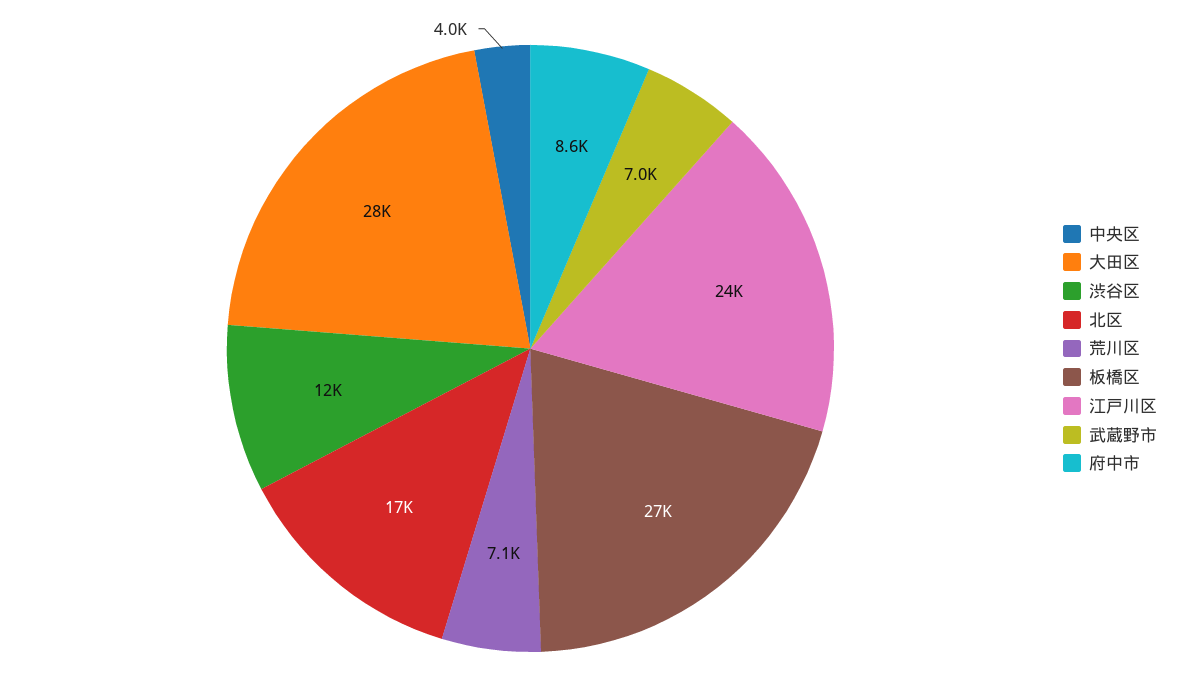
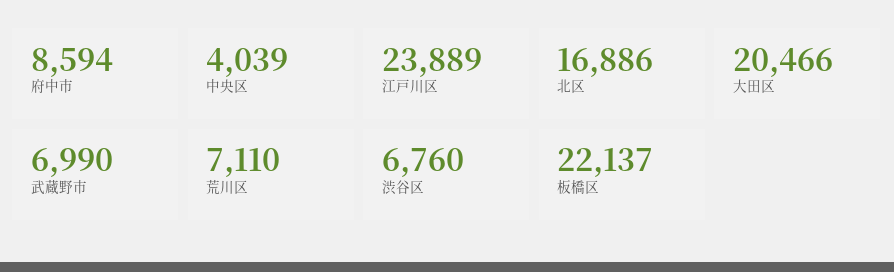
  {
    "中央区": 4039,
-   "大田区": 28000,
+   "大田区": 20466,
-   "渋谷区": 12000,
+   "渋谷区": 6760,
    "北区": 16886,
    "荒川区": 7110,
-   "板橋区": 27000,
+   "板橋区": 22137,
    "江戸川区": 23889,
    "武蔵野市": 6990,
    "府中市": 8594
  }

